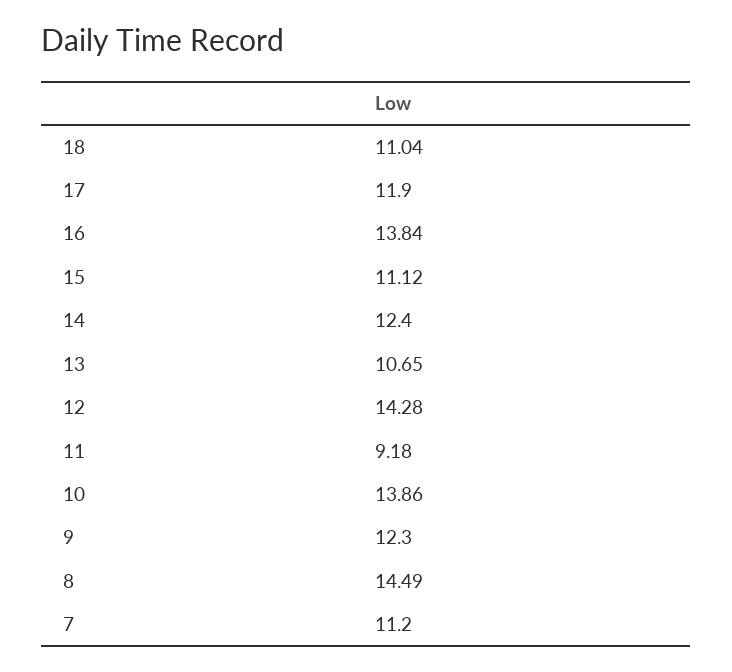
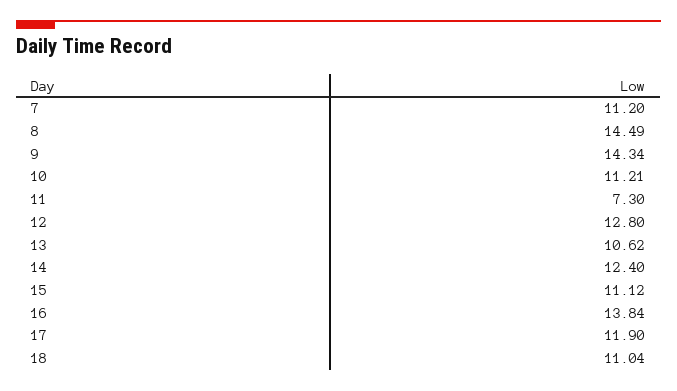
  {
    "18": 11.04,
    "17": 11.9,
    "16": 13.84,
    "15": 11.12,
    "14": 12.4,
-   "13": 10.65,
+   "13": 10.62,
-   "12": 14.28,
+   "12": 12.8,
-   "11": 9.18,
+   "11": 7.3,
-   "10": 13.86,
+   "10": 11.21,
-   "9": 12.3,
+   "9": 14.34,
    "8": 14.49,
    "7": 11.2
  }

